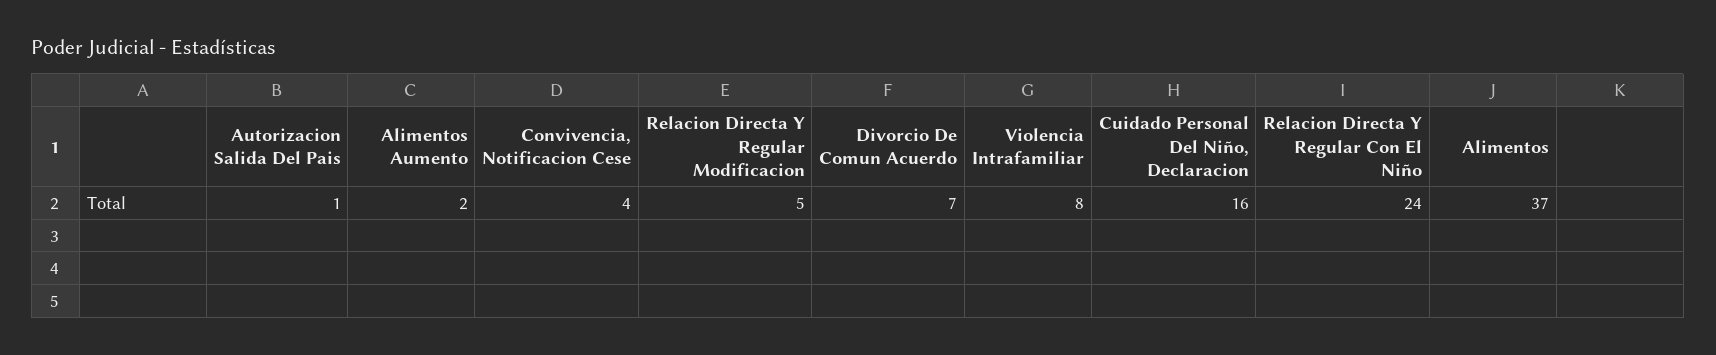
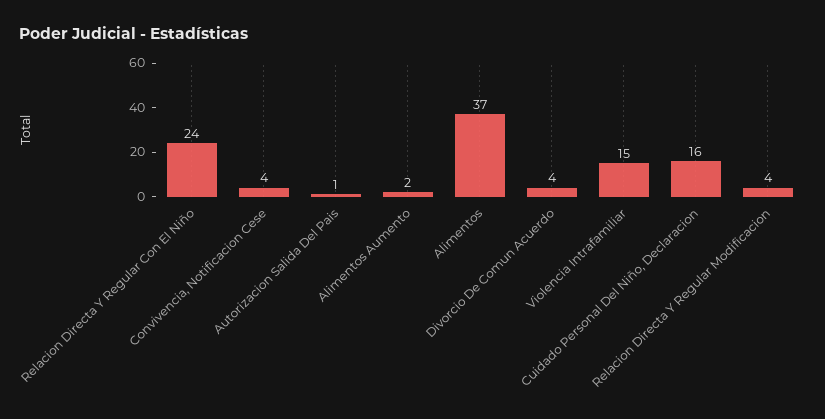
  {
    "Autorizacion Salida Del Pais": 1,
    "Alimentos Aumento": 2,
    "Convivencia, Notificacion Cese": 4,
-   "Relacion Directa Y Regular Modificacion": 5,
+   "Relacion Directa Y Regular Modificacion": 4,
-   "Divorcio De Comun Acuerdo": 7,
+   "Divorcio De Comun Acuerdo": 4,
-   "Violencia Intrafamiliar": 8,
+   "Violencia Intrafamiliar": 15,
    "Cuidado Personal Del Niño, Declaracion": 16,
    "Relacion Directa Y Regular Con El Niño": 24,
    "Alimentos": 37
  }

